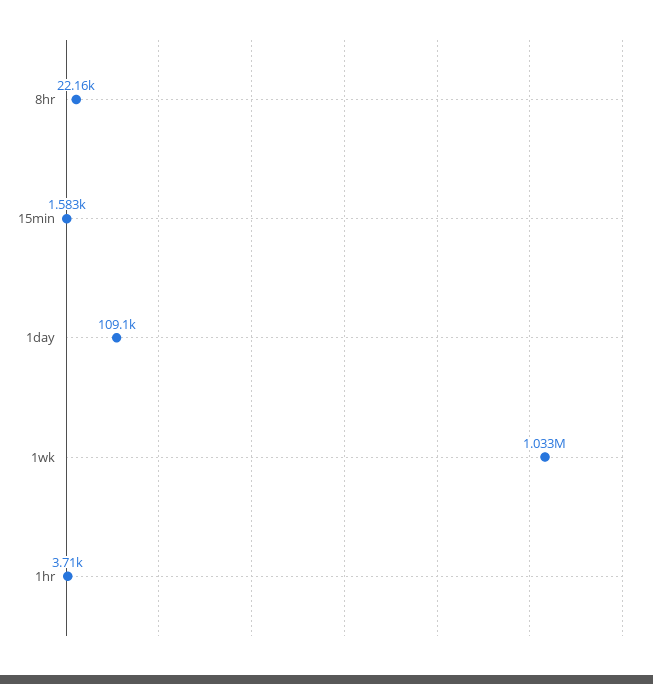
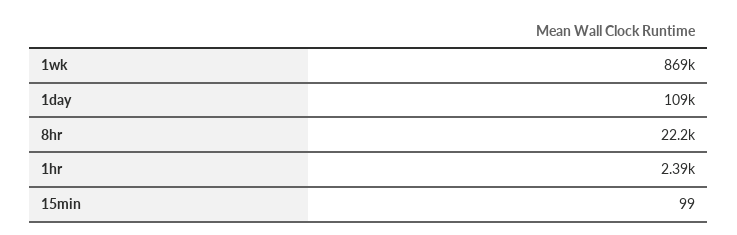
  {
    "8hr": 22160,
-   "15min": 1583,
+   "15min": 99,
    "1day": 109100,
-   "1wk": 1033000,
+   "1wk": 869000,
-   "1hr": 3710
+   "1hr": 2390
  }

